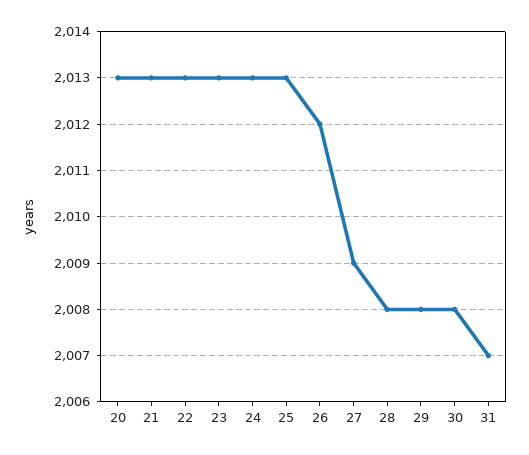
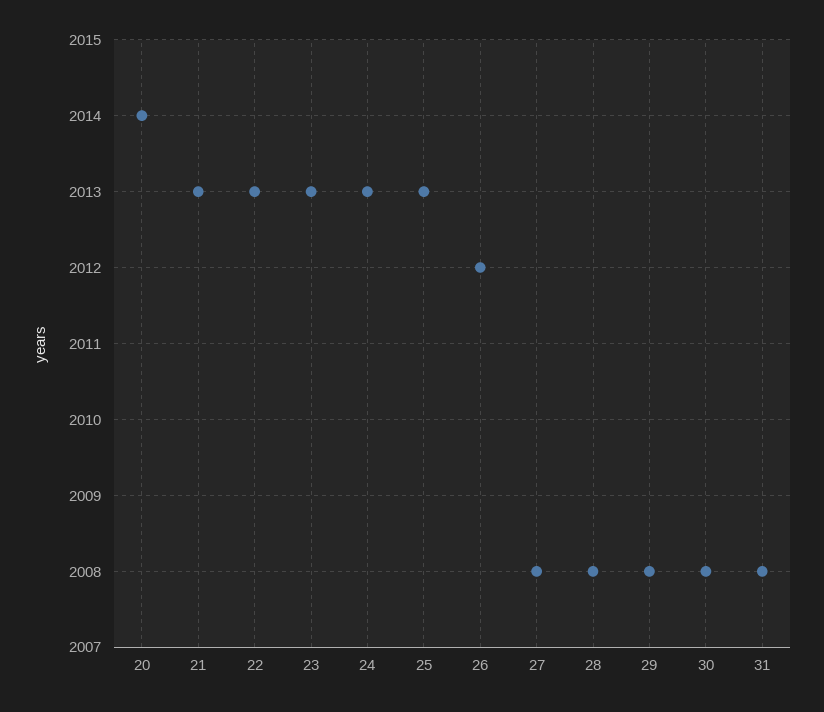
  {
-   "20": 2013,
+   "20": 2014,
    "21": 2013,
    "22": 2013,
    "23": 2013,
    "24": 2013,
    "25": 2013,
    "26": 2012,
-   "27": 2009,
+   "27": 2008,
    "28": 2008,
    "29": 2008,
    "30": 2008,
-   "31": 2007
+   "31": 2008
  }

